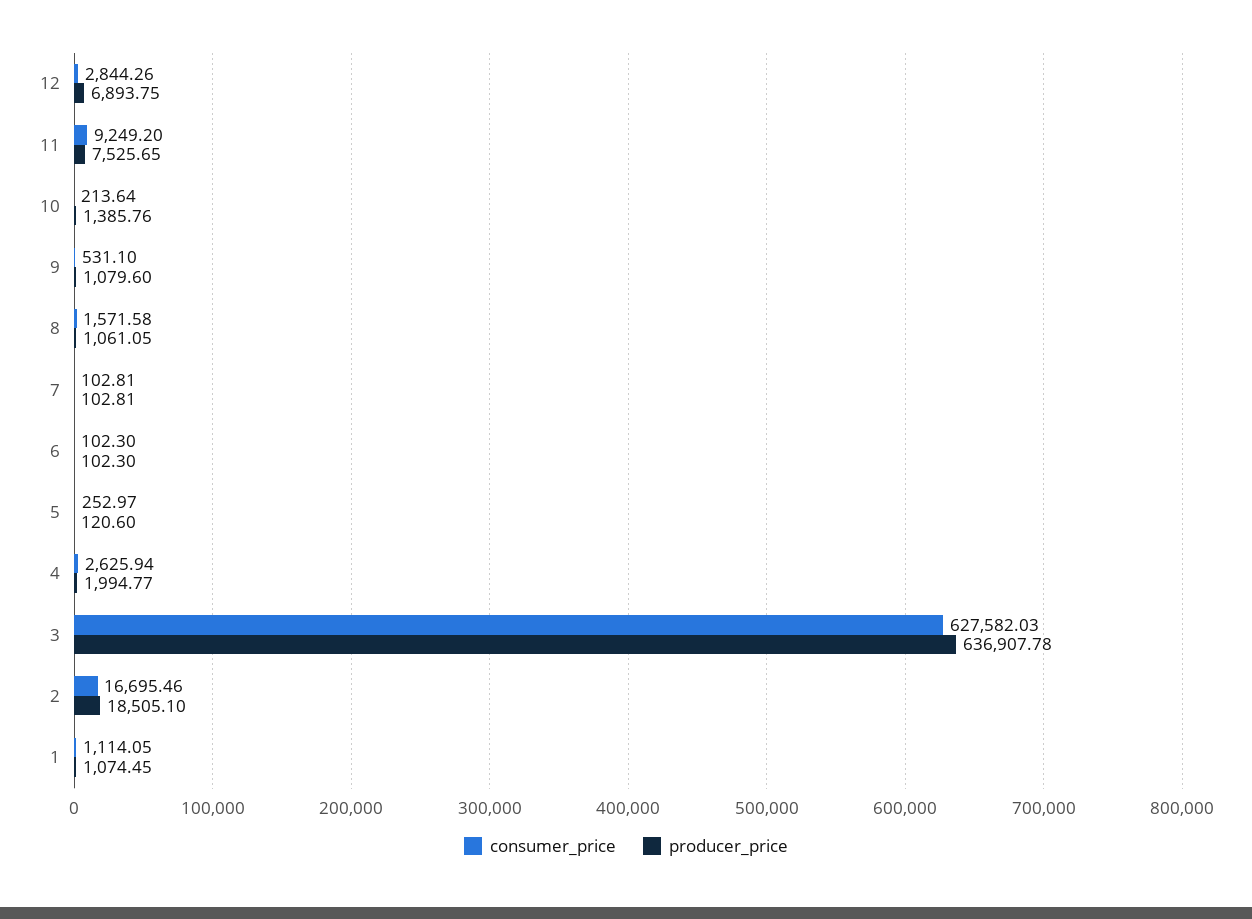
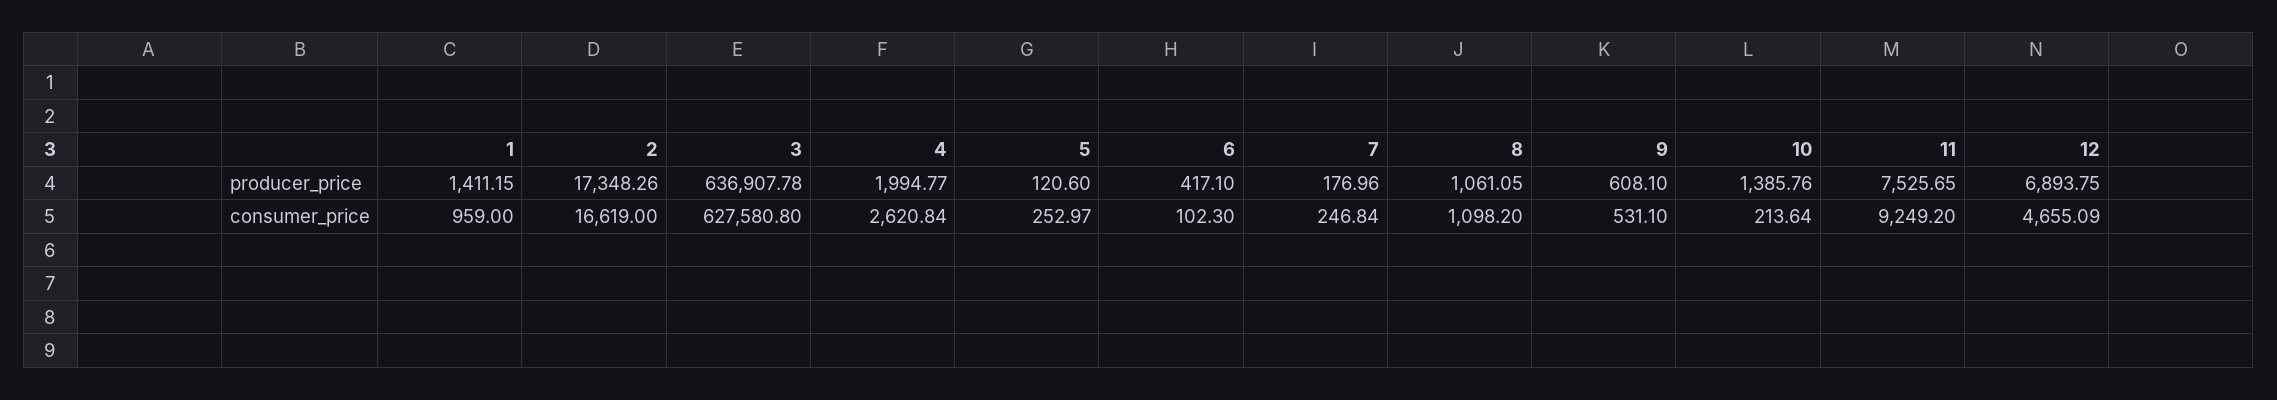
  {
    "consumer_price": {
-     "12": 2844.26,
+     "12": 4655.09,
      "11": 9249.2,
      "10": 213.64,
      "9": 531.1,
-     "8": 1571.58,
+     "8": 1098.2,
-     "7": 102.81,
+     "7": 246.84,
      "6": 102.3,
      "5": 252.97,
-     "4": 2625.94,
+     "4": 2620.84,
-     "3": 627582.03,
+     "3": 627580.8,
-     "2": 16695.46,
+     "2": 16619,
-     "1": 1114.05
+     "1": 959
    },
    "producer_price": {
      "12": 6893.75,
      "11": 7525.65,
      "10": 1385.76,
-     "9": 1079.6,
+     "9": 608.1,
      "8": 1061.05,
-     "7": 102.81,
+     "7": 176.96,
-     "6": 102.3,
+     "6": 417.1,
      "5": 120.6,
      "4": 1994.77,
      "3": 636907.78,
-     "2": 18505.1,
+     "2": 17348.26,
-     "1": 1074.45
+     "1": 1411.15
    }
  }

